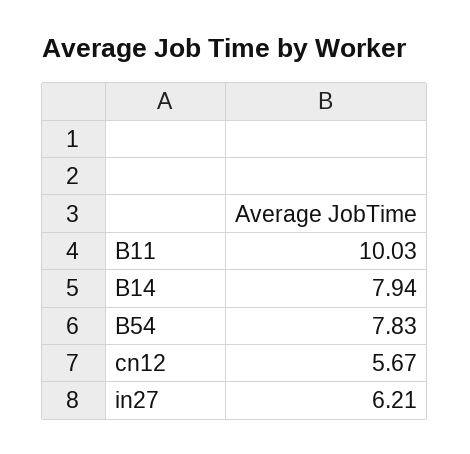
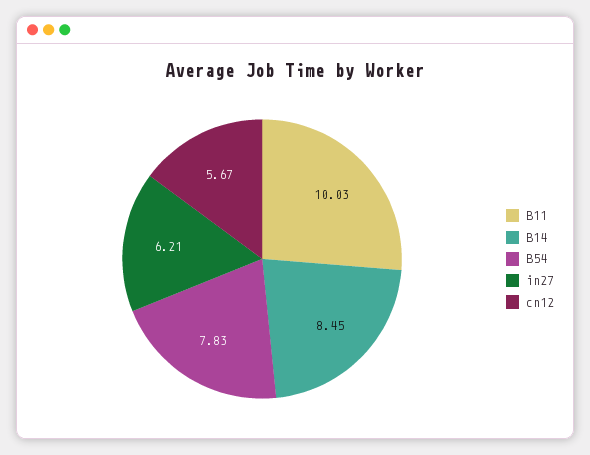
  {
    "B11": 10.03,
-   "B14": 7.94,
+   "B14": 8.45,
    "B54": 7.83,
    "cn12": 5.67,
    "in27": 6.21
  }

